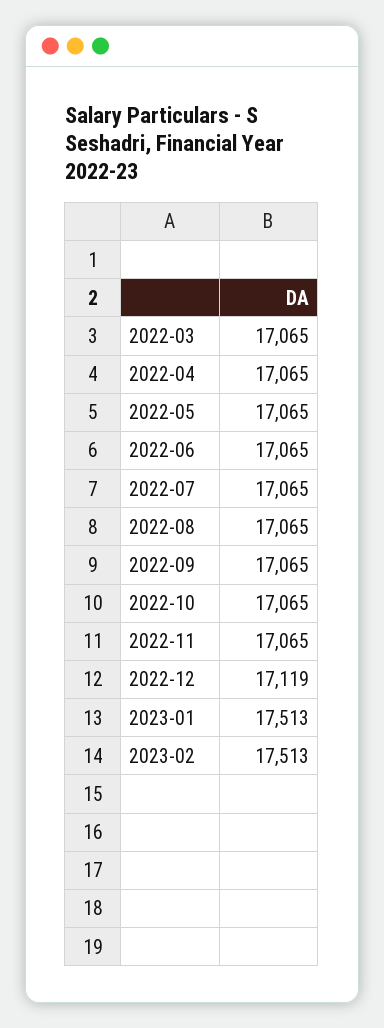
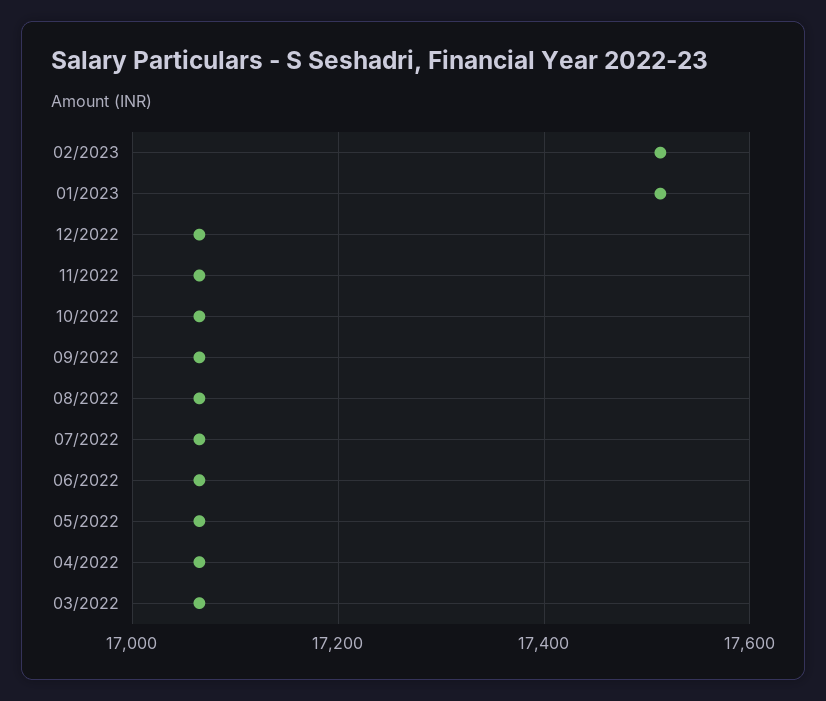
  {
    "2022-03": 17065,
    "2022-04": 17065,
    "2022-05": 17065,
    "2022-06": 17065,
    "2022-07": 17065,
    "2022-08": 17065,
    "2022-09": 17065,
    "2022-10": 17065,
    "2022-11": 17065,
-   "2022-12": 17119,
+   "2022-12": 17060,
    "2023-01": 17513,
    "2023-02": 17513
  }

